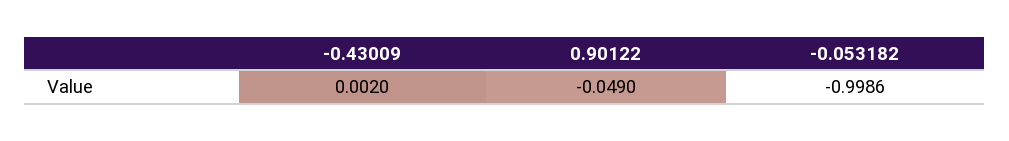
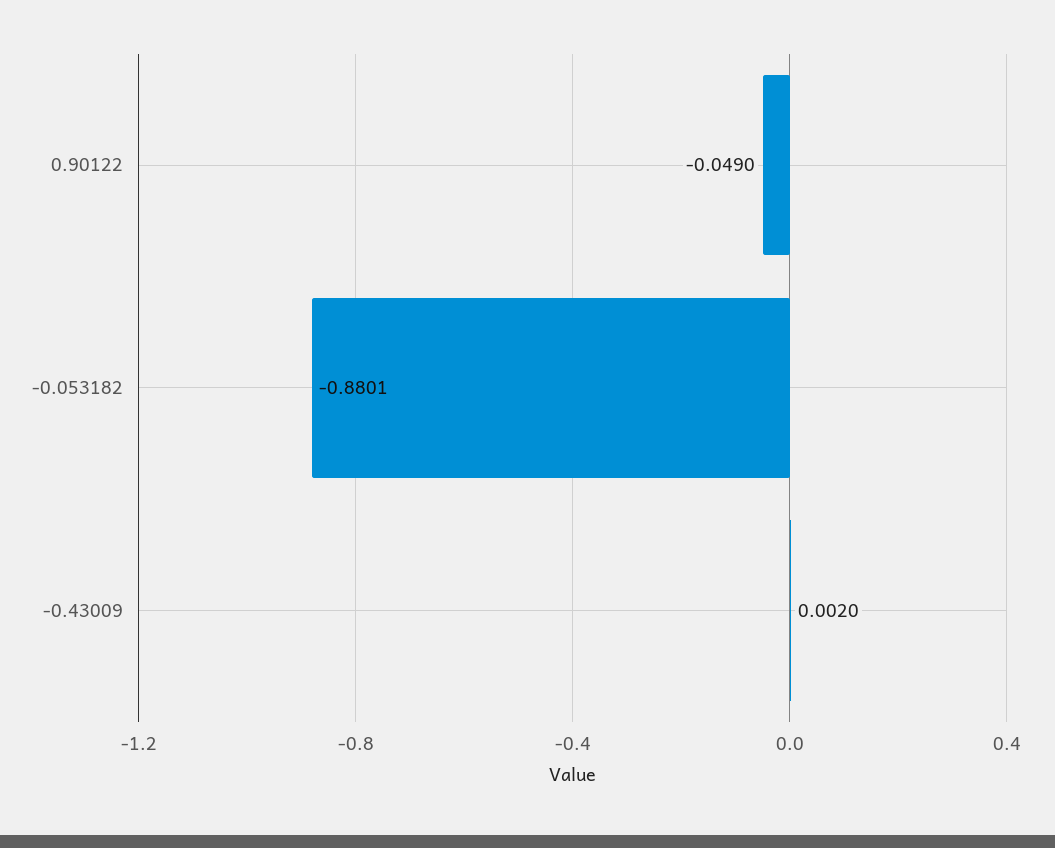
  {
    "-0.43009": 0.002,
    "0.90122": -0.049,
-   "-0.053182": -0.9986
+   "-0.053182": -0.8801
  }

